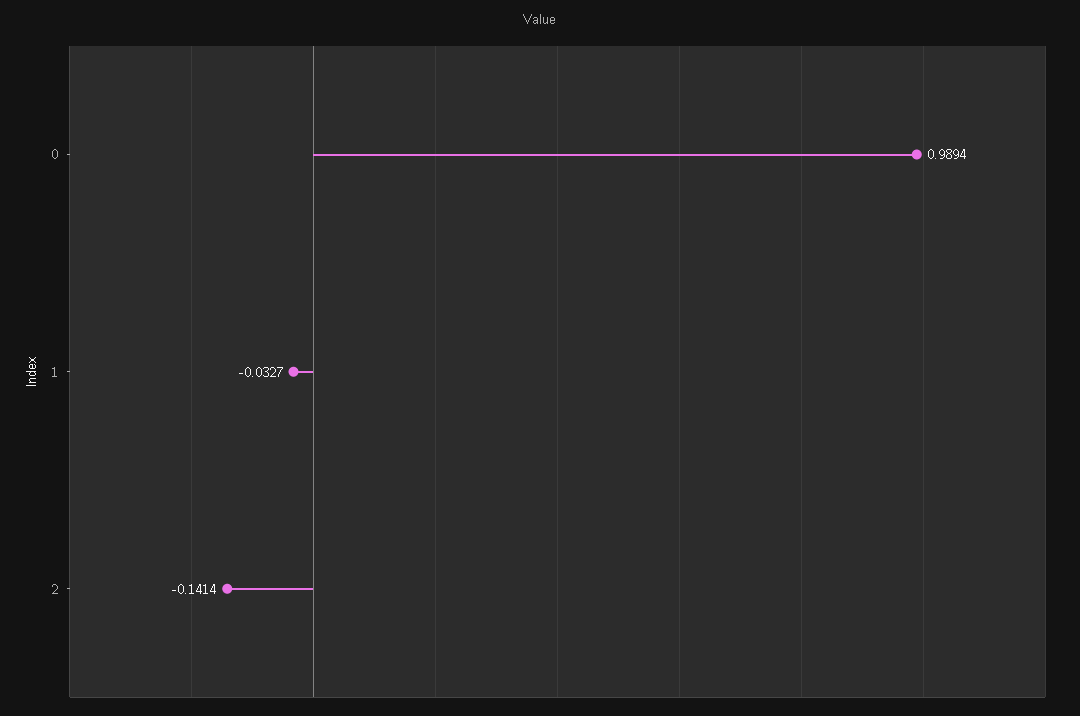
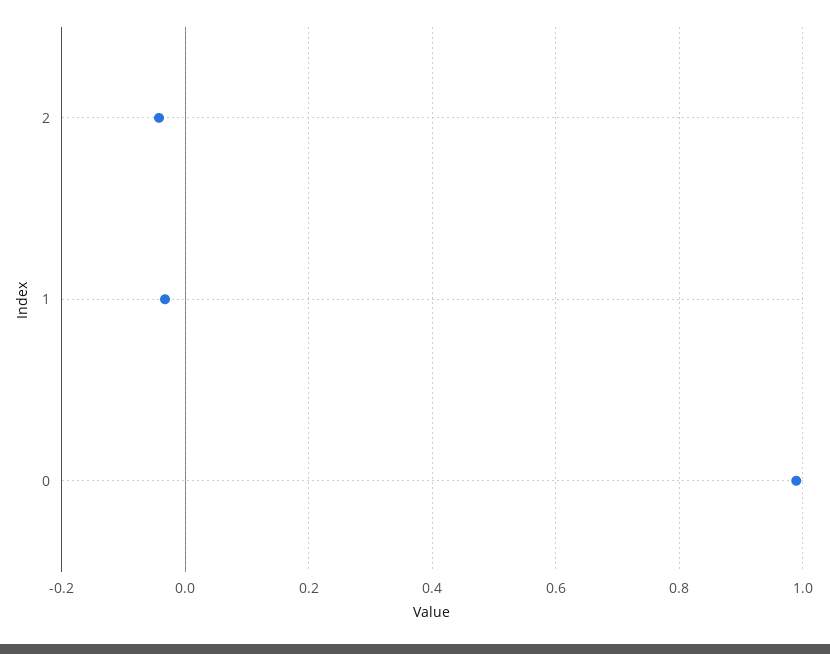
  {
    "0": 0.9894,
    "1": -0.0327,
-   "2": -0.1414
+   "2": -0.04
  }

